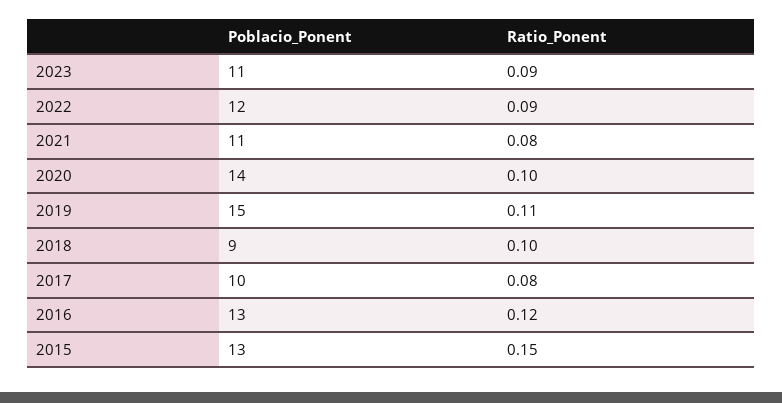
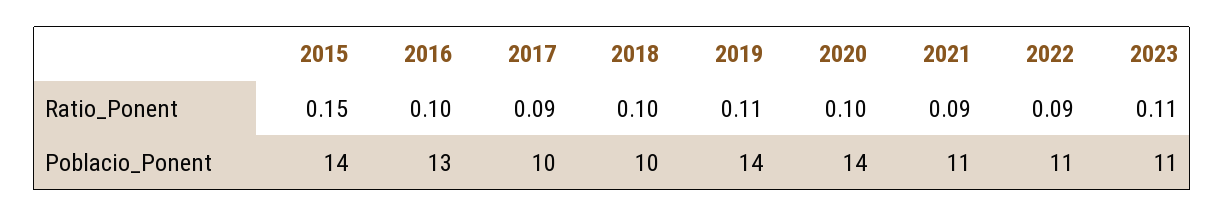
  {
    "Poblacio_Ponent": {
      "2023": 11,
-     "2022": 12,
+     "2022": 11,
      "2021": 11,
      "2020": 14,
-     "2019": 15,
+     "2019": 14,
-     "2018": 9,
+     "2018": 10,
      "2017": 10,
      "2016": 13,
-     "2015": 13
+     "2015": 14
    },
    "Ratio_Ponent": {
-     "2023": 0.09,
+     "2023": 0.11,
      "2022": 0.09,
-     "2021": 0.08,
+     "2021": 0.09,
      "2020": 0.1,
      "2019": 0.11,
      "2018": 0.1,
-     "2017": 0.08,
+     "2017": 0.09,
-     "2016": 0.12,
+     "2016": 0.1,
      "2015": 0.15
    }
  }

